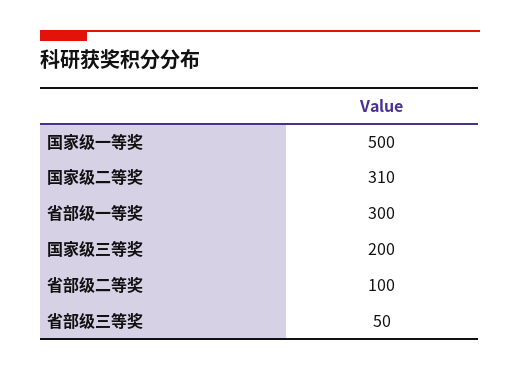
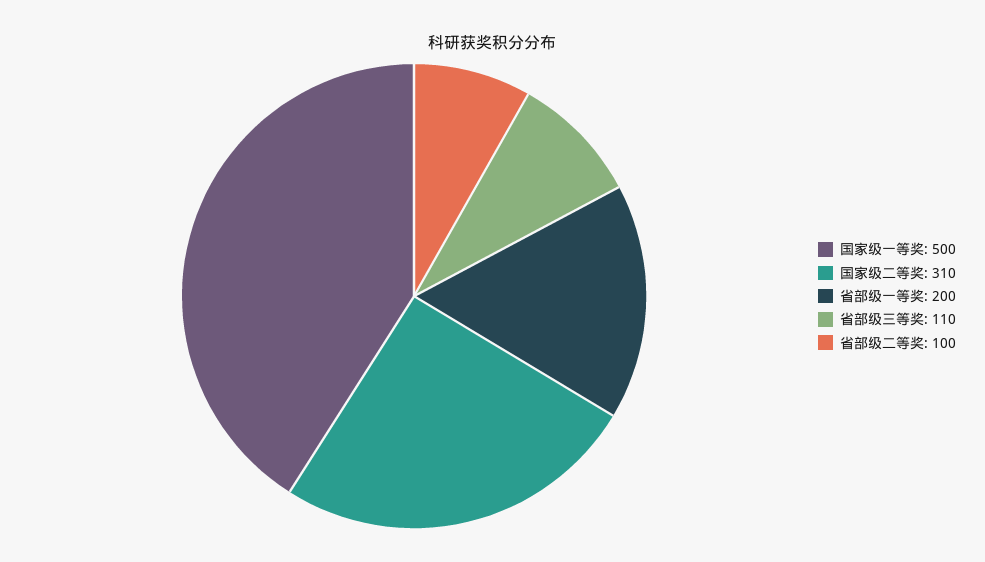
  {
    "国家级一等奖": 500,
    "国家级二等奖": 310,
-   "省部级一等奖": 300,
+   "省部级一等奖": 200,
-   "国家级三等奖": 200,
    "省部级二等奖": 100,
-   "省部级三等奖": 50
+   "省部级三等奖": 110
  }

